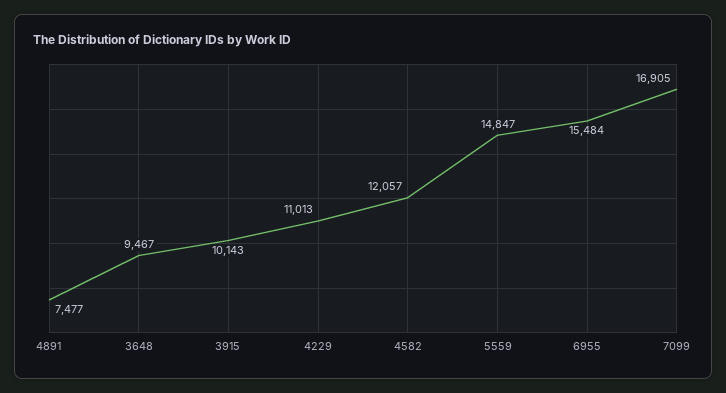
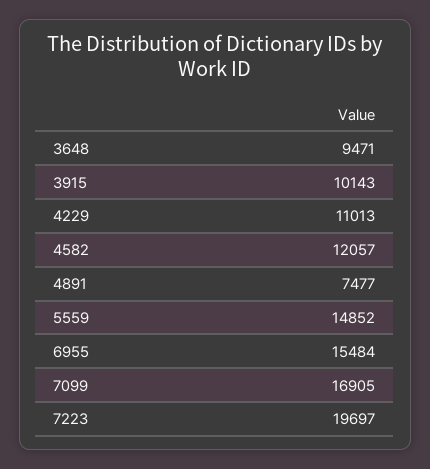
  {
    "4891": 7477,
-   "3648": 9467,
+   "3648": 9471,
    "3915": 10143,
    "4229": 11013,
    "4582": 12057,
-   "5559": 14847,
+   "5559": 14852,
    "6955": 15484,
-   "7099": 16905
+   "7099": 16905,
+   "7223": 19697
  }

